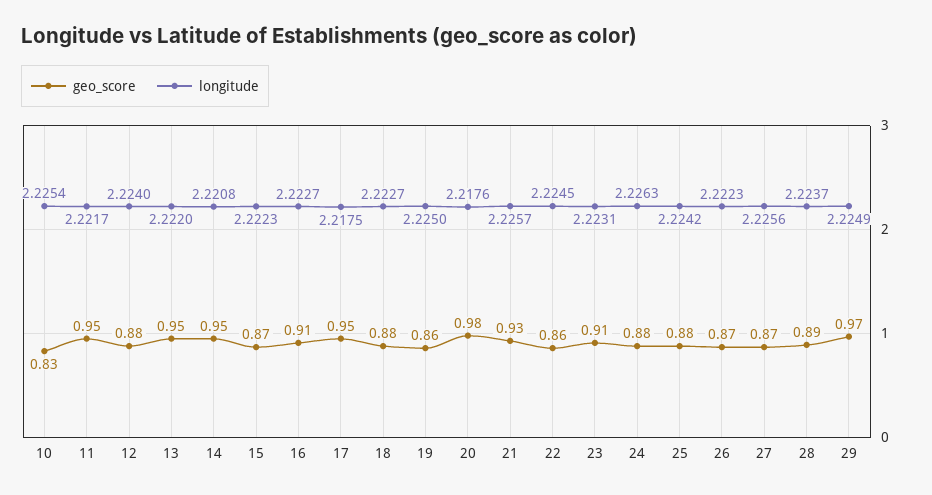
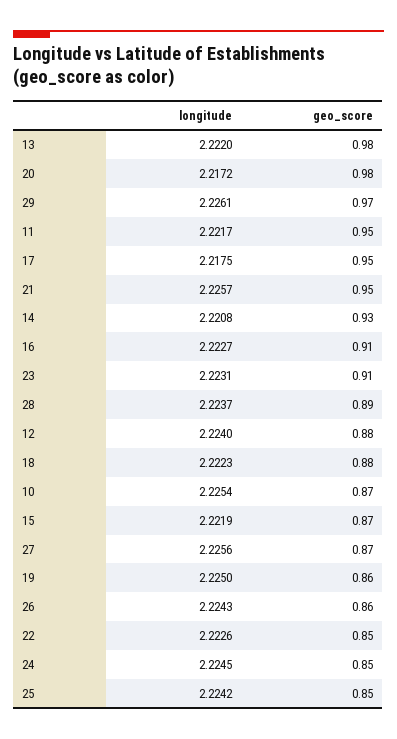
  {
    "geo_score": {
-     "10": 0.83,
+     "10": 0.87,
      "11": 0.95,
      "12": 0.88,
-     "13": 0.95,
+     "13": 0.98,
-     "14": 0.95,
+     "14": 0.93,
      "15": 0.87,
      "16": 0.91,
      "17": 0.95,
      "18": 0.88,
      "19": 0.86,
      "20": 0.98,
-     "21": 0.93,
+     "21": 0.95,
-     "22": 0.86,
+     "22": 0.85,
      "23": 0.91,
-     "24": 0.88,
+     "24": 0.85,
-     "25": 0.88,
+     "25": 0.85,
-     "26": 0.87,
+     "26": 0.86,
      "27": 0.87,
      "28": 0.89,
      "29": 0.97
    },
    "longitude": {
      "10": 2.2254,
      "11": 2.2217,
      "12": 2.224,
      "13": 2.222,
      "14": 2.2208,
-     "15": 2.2223,
+     "15": 2.2219,
      "16": 2.2227,
      "17": 2.2175,
-     "18": 2.2227,
+     "18": 2.2223,
      "19": 2.225,
-     "20": 2.2176,
+     "20": 2.2172,
      "21": 2.2257,
-     "22": 2.2245,
+     "22": 2.2226,
      "23": 2.2231,
-     "24": 2.2263,
+     "24": 2.2245,
      "25": 2.2242,
-     "26": 2.2223,
+     "26": 2.2243,
      "27": 2.2256,
      "28": 2.2237,
-     "29": 2.2249
+     "29": 2.2261
    }
  }

